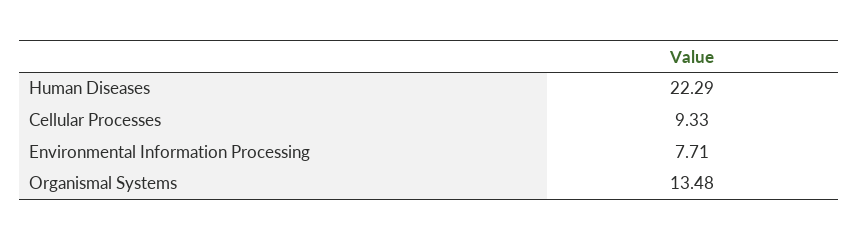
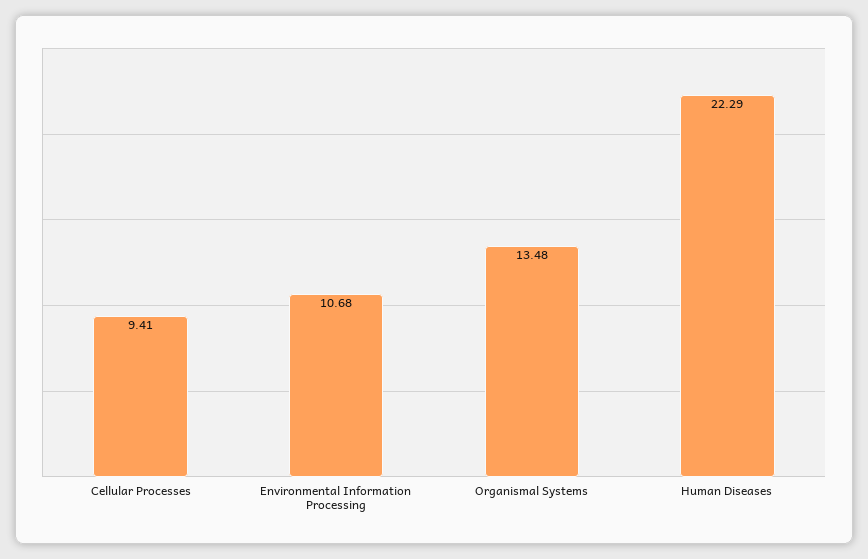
  {
    "Human Diseases": 22.29,
-   "Cellular Processes": 9.33,
+   "Cellular Processes": 9.41,
-   "Environmental Information Processing": 7.71,
+   "Environmental Information Processing": 10.68,
    "Organismal Systems": 13.48
  }

